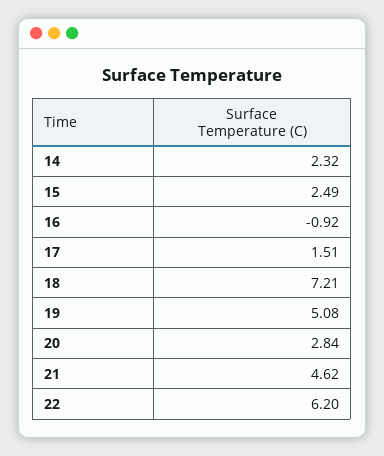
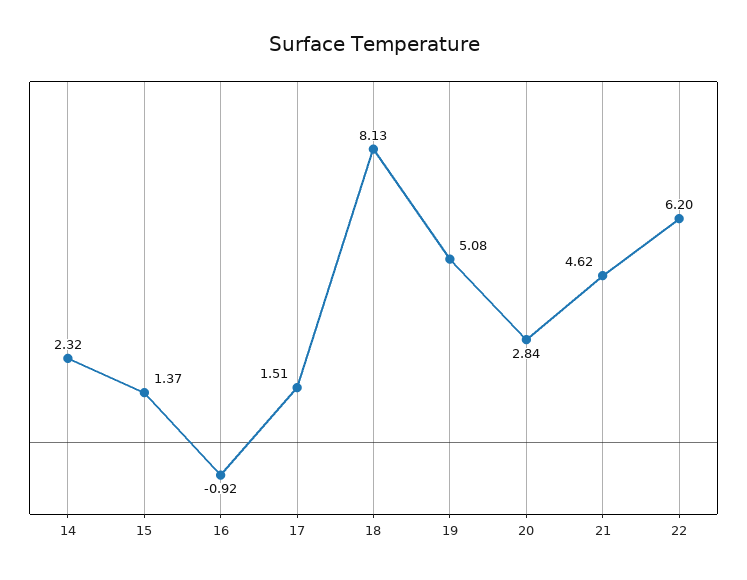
  {
    "14": 2.32,
-   "15": 2.49,
+   "15": 1.37,
    "16": -0.92,
    "17": 1.51,
-   "18": 7.21,
+   "18": 8.13,
    "19": 5.08,
    "20": 2.84,
    "21": 4.62,
    "22": 6.2
  }

